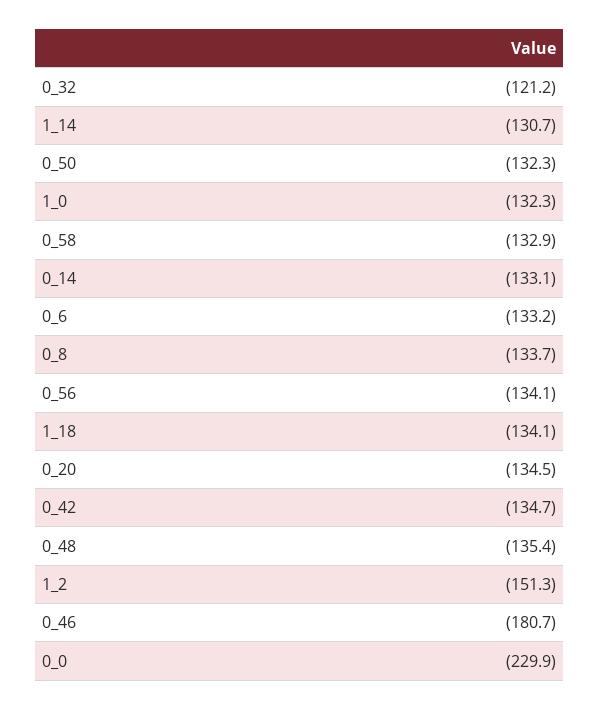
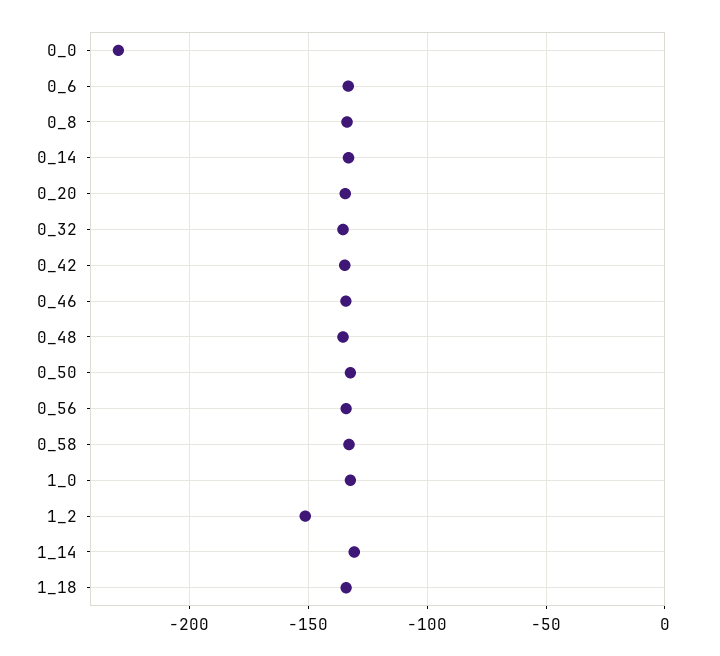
  {
-   "0_32": -121.2,
+   "0_32": -135,
    "1_14": -130.7,
    "0_50": -132.3,
    "1_0": -132.3,
    "0_58": -132.9,
    "0_14": -133.1,
    "0_6": -133.2,
    "0_8": -133.7,
    "0_56": -134.1,
    "1_18": -134.1,
    "0_20": -134.5,
    "0_42": -134.7,
    "0_48": -135.4,
    "1_2": -151.3,
-   "0_46": -180.7,
+   "0_46": -135,
    "0_0": -229.9
  }

